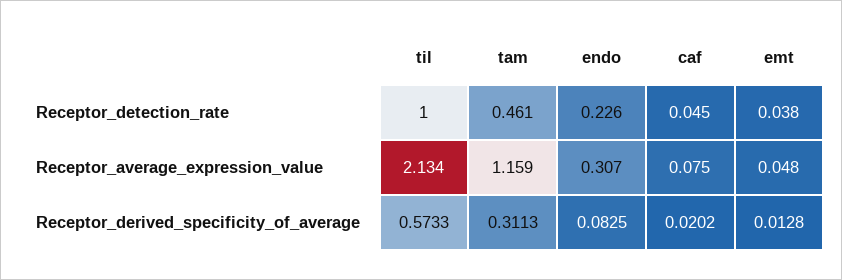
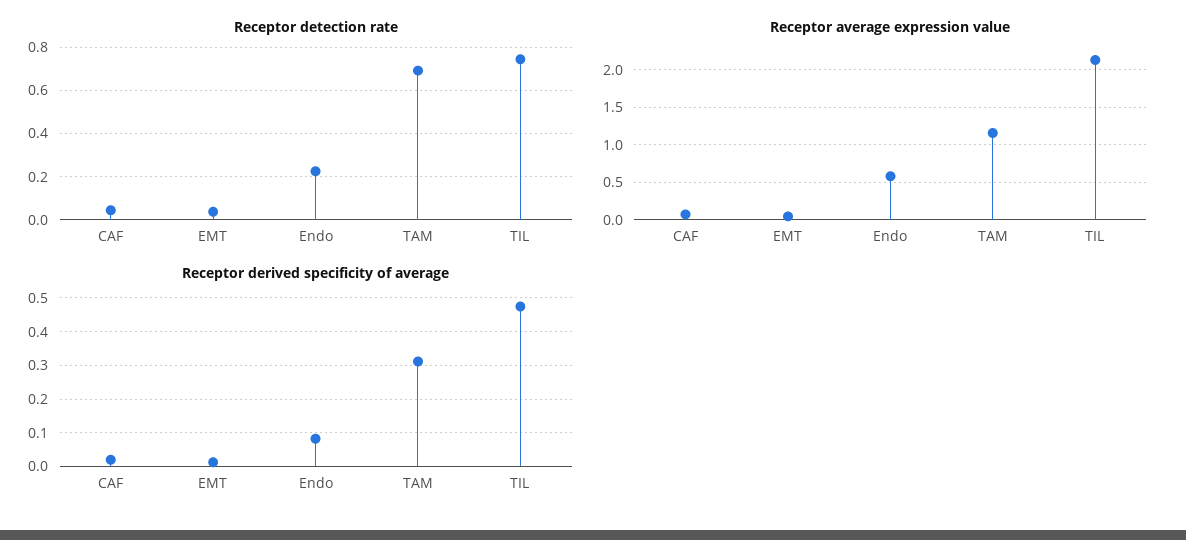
  {
    "Receptor_detection_rate": {
-     "til": 1,
+     "til": 0.75,
-     "tam": 0.461,
+     "tam": 0.7,
      "endo": 0.226,
      "caf": 0.045,
      "emt": 0.038
    },
    "Receptor_average_expression_value": {
      "til": 2.134,
      "tam": 1.159,
-     "endo": 0.307,
+     "endo": 0.6,
      "caf": 0.075,
      "emt": 0.048
    },
    "Receptor_derived_specificity_of_average": {
-     "til": 0.5733,
+     "til": 0.48,
      "tam": 0.3113,
      "endo": 0.0825,
      "caf": 0.0202,
      "emt": 0.0128
    }
  }

